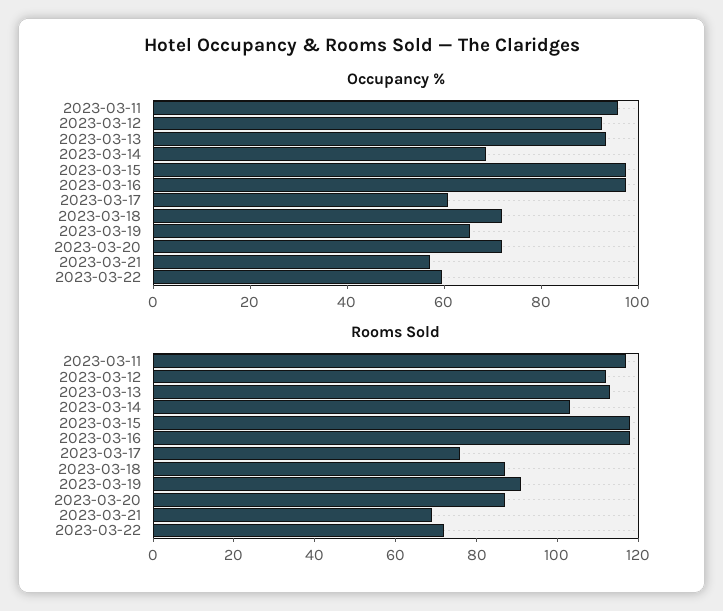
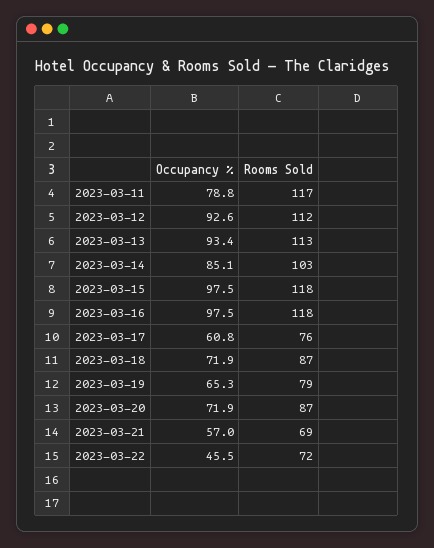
  {
    "Occupancy %": {
-     "2023-03-11": 95,
+     "2023-03-11": 78.8,
      "2023-03-12": 92.6,
      "2023-03-13": 93.4,
-     "2023-03-14": 70,
+     "2023-03-14": 85.1,
      "2023-03-15": 97.5,
      "2023-03-16": 97.5,
      "2023-03-17": 60.8,
      "2023-03-18": 71.9,
      "2023-03-19": 65.3,
      "2023-03-20": 71.9,
      "2023-03-21": 57,
-     "2023-03-22": 60
+     "2023-03-22": 45.5
    },
    "Rooms Sold": {
      "2023-03-11": 117,
      "2023-03-12": 112,
      "2023-03-13": 113,
      "2023-03-14": 103,
      "2023-03-15": 118,
      "2023-03-16": 118,
      "2023-03-17": 76,
      "2023-03-18": 87,
-     "2023-03-19": 90,
+     "2023-03-19": 79,
      "2023-03-20": 87,
      "2023-03-21": 69,
      "2023-03-22": 72
    }
  }

